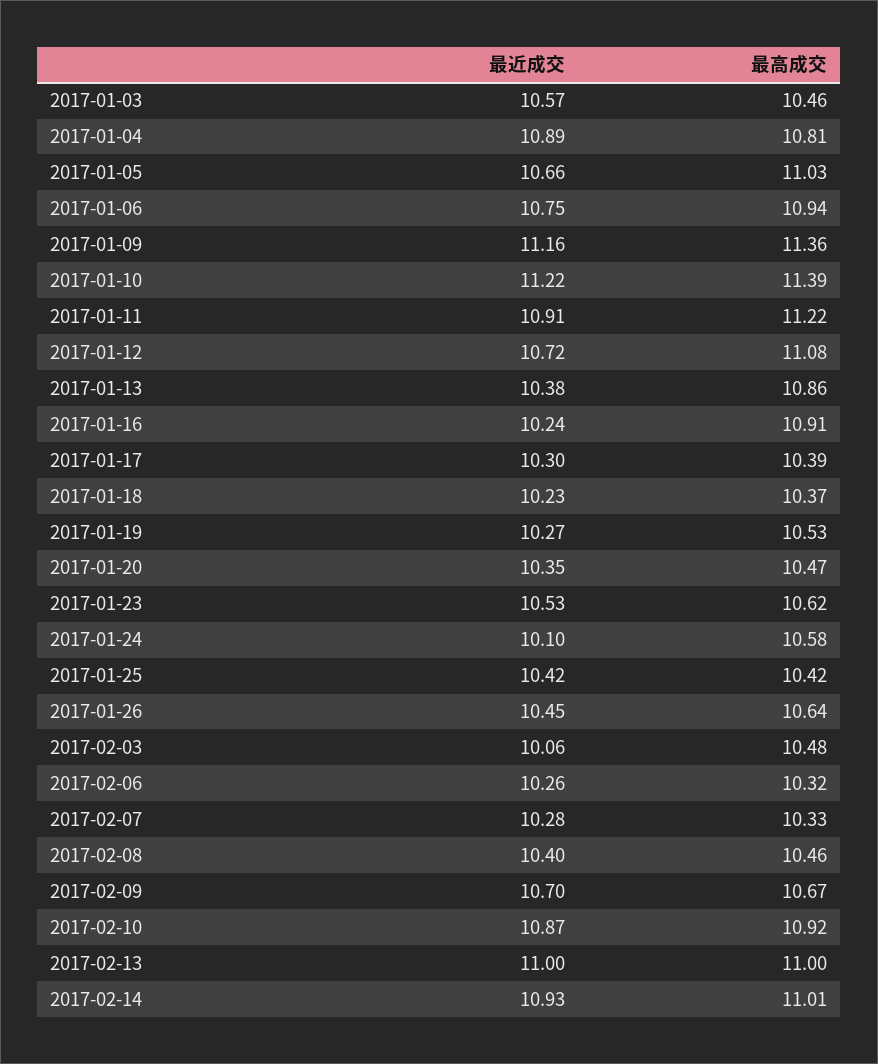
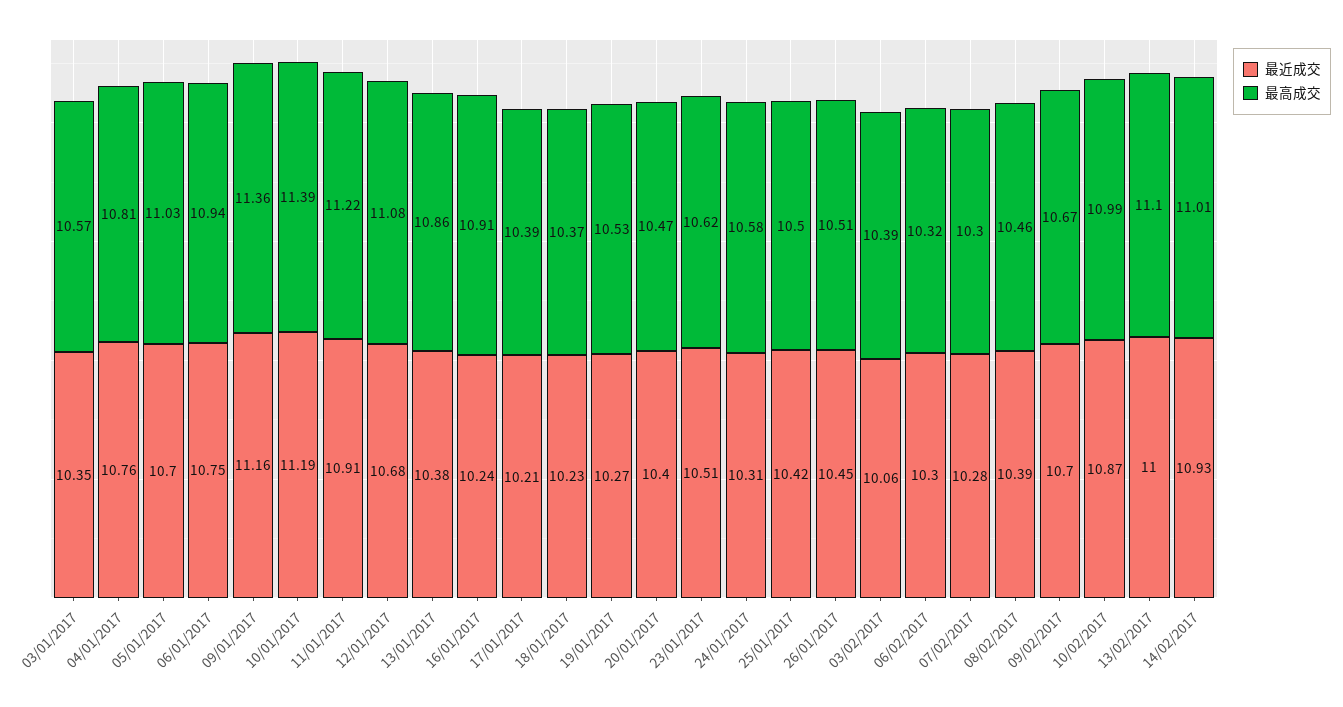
  {
    "最近成交": {
-     "2017-01-03": 10.57,
+     "2017-01-03": 10.35,
-     "2017-01-04": 10.89,
+     "2017-01-04": 10.76,
-     "2017-01-05": 10.66,
+     "2017-01-05": 10.7,
      "2017-01-06": 10.75,
      "2017-01-09": 11.16,
-     "2017-01-10": 11.22,
+     "2017-01-10": 11.19,
      "2017-01-11": 10.91,
-     "2017-01-12": 10.72,
+     "2017-01-12": 10.68,
      "2017-01-13": 10.38,
      "2017-01-16": 10.24,
-     "2017-01-17": 10.3,
+     "2017-01-17": 10.21,
      "2017-01-18": 10.23,
      "2017-01-19": 10.27,
-     "2017-01-20": 10.35,
+     "2017-01-20": 10.4,
-     "2017-01-23": 10.53,
+     "2017-01-23": 10.51,
-     "2017-01-24": 10.1,
+     "2017-01-24": 10.31,
      "2017-01-25": 10.42,
      "2017-01-26": 10.45,
      "2017-02-03": 10.06,
-     "2017-02-06": 10.26,
+     "2017-02-06": 10.3,
      "2017-02-07": 10.28,
-     "2017-02-08": 10.4,
+     "2017-02-08": 10.39,
      "2017-02-09": 10.7,
      "2017-02-10": 10.87,
      "2017-02-13": 11,
      "2017-02-14": 10.93
    },
    "最高成交": {
-     "2017-01-03": 10.46,
+     "2017-01-03": 10.57,
      "2017-01-04": 10.81,
      "2017-01-05": 11.03,
      "2017-01-06": 10.94,
      "2017-01-09": 11.36,
      "2017-01-10": 11.39,
      "2017-01-11": 11.22,
      "2017-01-12": 11.08,
      "2017-01-13": 10.86,
      "2017-01-16": 10.91,
      "2017-01-17": 10.39,
      "2017-01-18": 10.37,
      "2017-01-19": 10.53,
      "2017-01-20": 10.47,
      "2017-01-23": 10.62,
      "2017-01-24": 10.58,
-     "2017-01-25": 10.42,
+     "2017-01-25": 10.5,
-     "2017-01-26": 10.64,
+     "2017-01-26": 10.51,
-     "2017-02-03": 10.48,
+     "2017-02-03": 10.39,
      "2017-02-06": 10.32,
-     "2017-02-07": 10.33,
+     "2017-02-07": 10.3,
      "2017-02-08": 10.46,
      "2017-02-09": 10.67,
-     "2017-02-10": 10.92,
+     "2017-02-10": 10.99,
-     "2017-02-13": 11,
+     "2017-02-13": 11.1,
      "2017-02-14": 11.01
    }
  }

